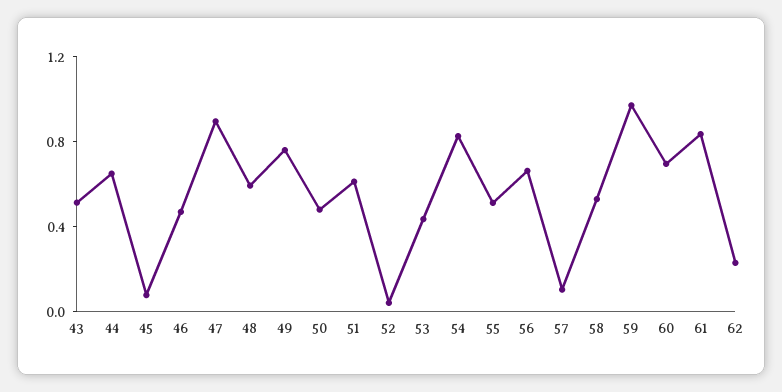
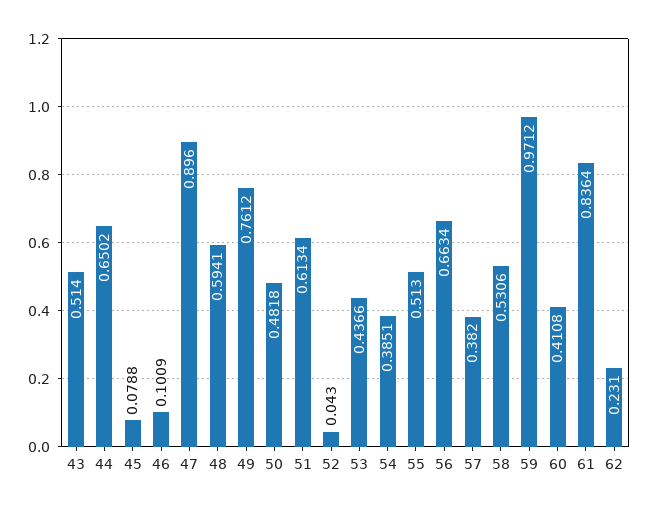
  {
    "43": 0.514,
    "44": 0.6502,
    "45": 0.0788,
-   "46": 0.5,
+   "46": 0.1009,
    "47": 0.896,
    "48": 0.5941,
    "49": 0.7612,
    "50": 0.4818,
    "51": 0.6134,
    "52": 0.043,
    "53": 0.4366,
-   "54": 0.8,
+   "54": 0.3851,
    "55": 0.513,
    "56": 0.6634,
-   "57": 0.1,
+   "57": 0.382,
    "58": 0.5306,
    "59": 0.9712,
-   "60": 0.7,
+   "60": 0.4108,
    "61": 0.8364,
    "62": 0.231
  }

